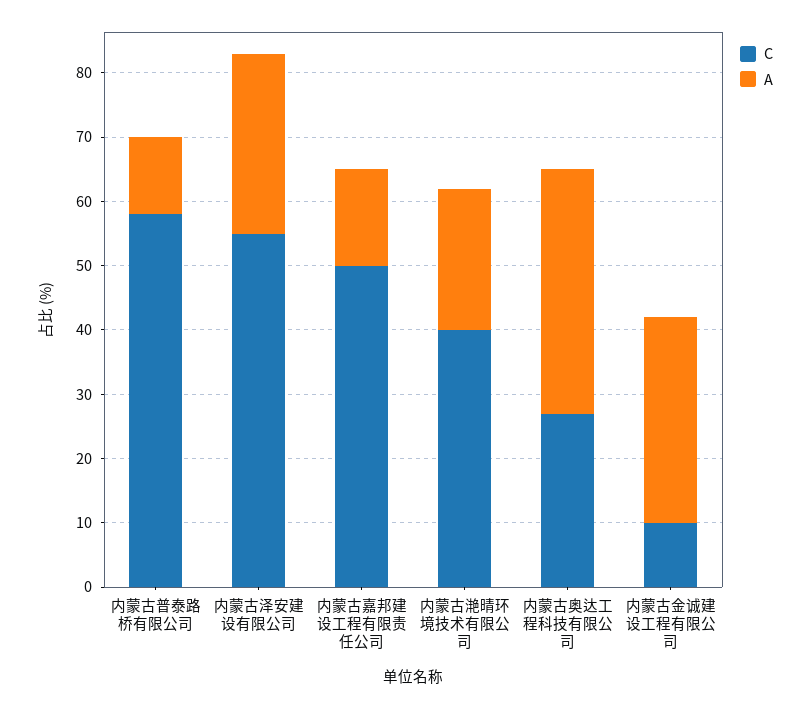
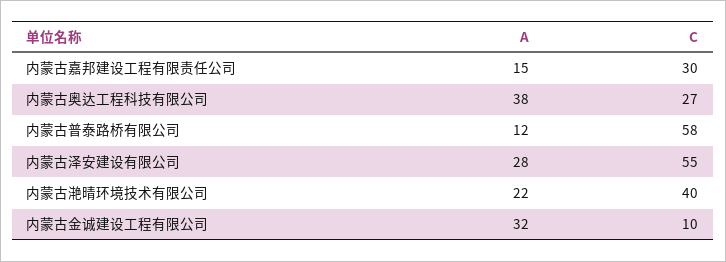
  {
    "C": {
      "内蒙古普泰路桥有限公司": 58,
      "内蒙古泽安建设有限公司": 55,
-     "内蒙古嘉邦建设工程有限责任公司": 50,
+     "内蒙古嘉邦建设工程有限责任公司": 30,
      "内蒙古滟晴环境技术有限公司": 40,
      "内蒙古奥达工程科技有限公司": 27,
      "内蒙古金诚建设工程有限公司": 10
    },
    "A": {
      "内蒙古普泰路桥有限公司": 12,
      "内蒙古泽安建设有限公司": 28,
      "内蒙古嘉邦建设工程有限责任公司": 15,
      "内蒙古滟晴环境技术有限公司": 22,
      "内蒙古奥达工程科技有限公司": 38,
      "内蒙古金诚建设工程有限公司": 32
    }
  }

